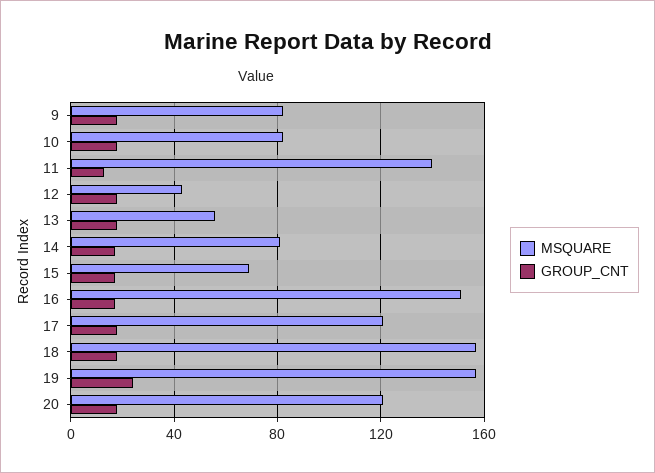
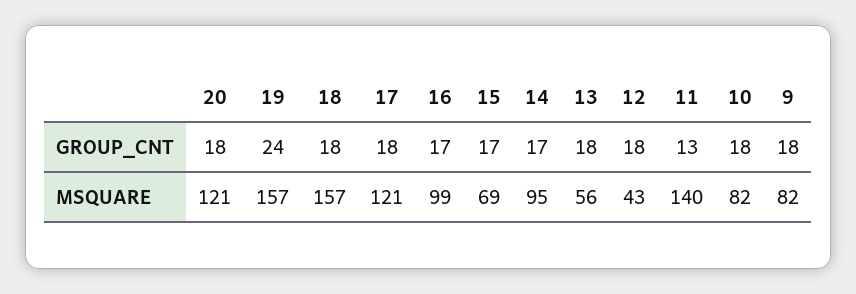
  {
    "MSQUARE": {
      "9": 82,
      "10": 82,
      "11": 140,
      "12": 43,
      "13": 56,
-     "14": 80,
+     "14": 95,
      "15": 69,
-     "16": 150,
+     "16": 99,
      "17": 121,
      "18": 157,
      "19": 157,
      "20": 121
    },
    "GROUP_CNT": {
      "9": 18,
      "10": 18,
      "11": 13,
      "12": 18,
      "13": 18,
      "14": 17,
      "15": 17,
      "16": 17,
      "17": 18,
      "18": 18,
      "19": 24,
      "20": 18
    }
  }

